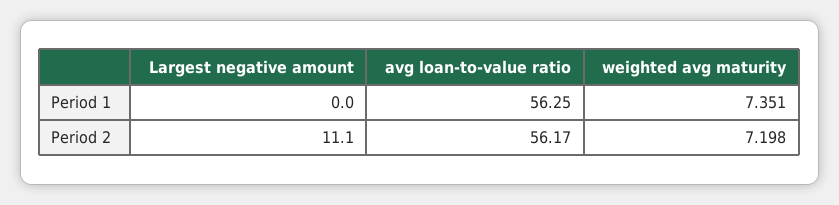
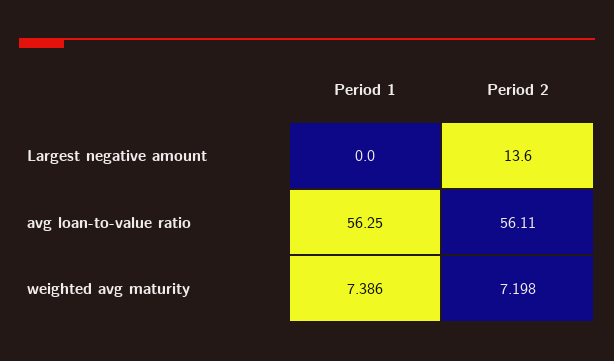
  {
    "Largest negative amount": {
      "Period 1": 0,
-     "Period 2": 11.1
+     "Period 2": 13.6
    },
    "avg loan-to-value ratio": {
      "Period 1": 56.25,
-     "Period 2": 56.17
+     "Period 2": 56.11
    },
    "weighted avg maturity": {
-     "Period 1": 7.351,
+     "Period 1": 7.386,
      "Period 2": 7.198
    }
  }

